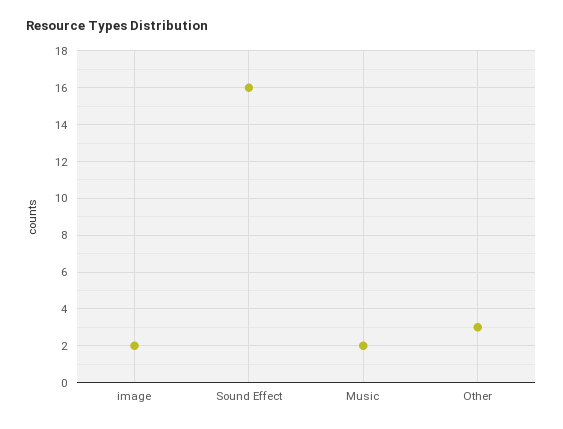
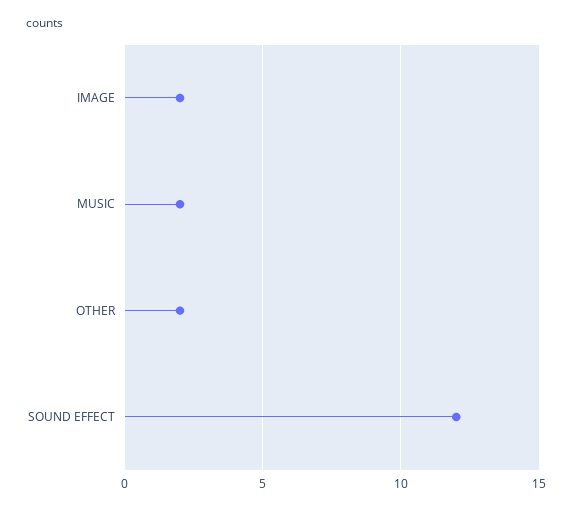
  {
    "image": 2,
-   "Sound Effect": 16,
+   "Sound Effect": 12,
    "Music": 2,
-   "Other": 3
+   "Other": 2
  }

